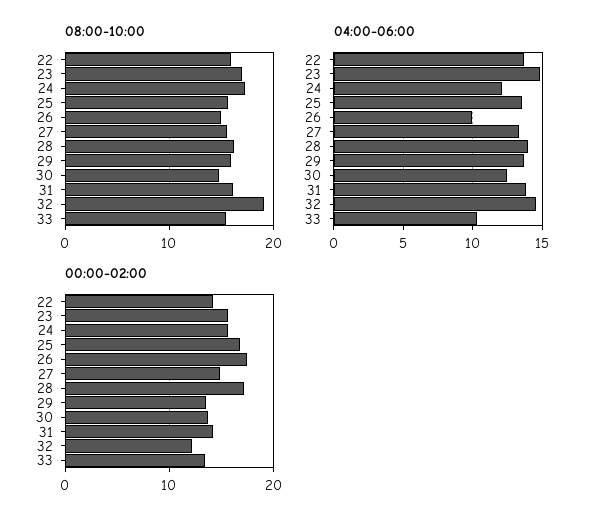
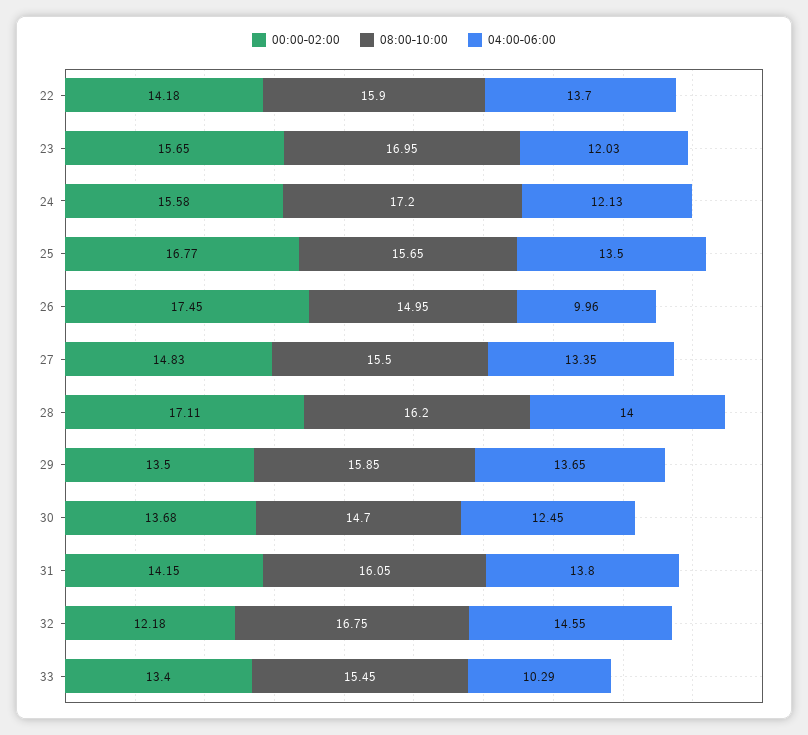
  {
    "08:00-10:00": {
      "22": 15.9,
      "23": 16.95,
      "24": 17.2,
      "25": 15.65,
      "26": 14.95,
      "27": 15.5,
      "28": 16.2,
      "29": 15.85,
      "30": 14.7,
      "31": 16.05,
-     "32": 19,
+     "32": 16.75,
      "33": 15.45
    },
    "04:00-06:00": {
      "22": 13.7,
-     "23": 15,
+     "23": 12.03,
      "24": 12.13,
      "25": 13.5,
      "26": 9.96,
      "27": 13.35,
      "28": 14,
      "29": 13.65,
      "30": 12.45,
      "31": 13.8,
      "32": 14.55,
      "33": 10.29
    },
    "00:00-02:00": {
      "22": 14.18,
      "23": 15.65,
      "24": 15.58,
      "25": 16.77,
      "26": 17.45,
      "27": 14.83,
      "28": 17.11,
      "29": 13.5,
      "30": 13.68,
      "31": 14.15,
      "32": 12.18,
      "33": 13.4
    }
  }

